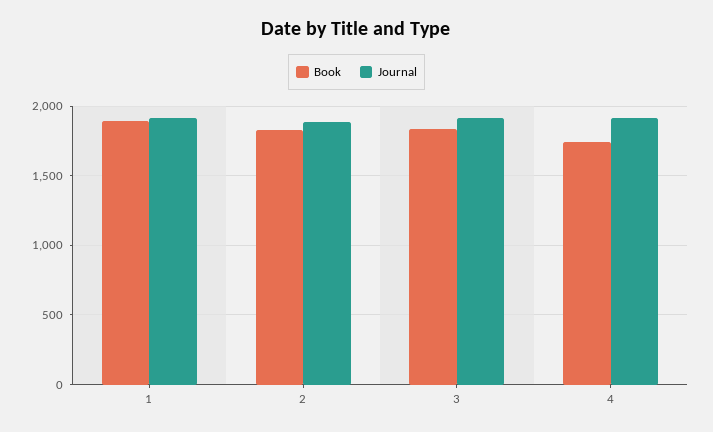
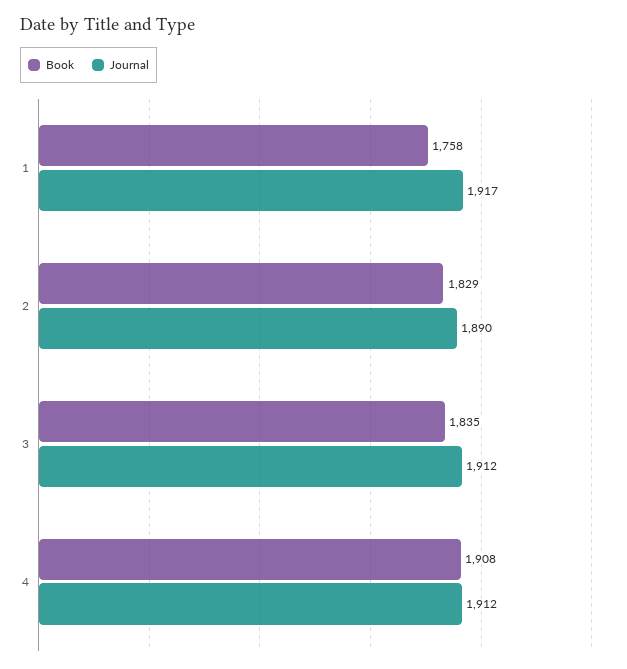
  {
    "Book": {
-     "1": 1900,
+     "1": 1758,
      "2": 1829,
      "3": 1835,
-     "4": 1750
+     "4": 1908
    },
    "Journal": {
      "1": 1917,
      "2": 1890,
      "3": 1912,
      "4": 1912
    }
  }

